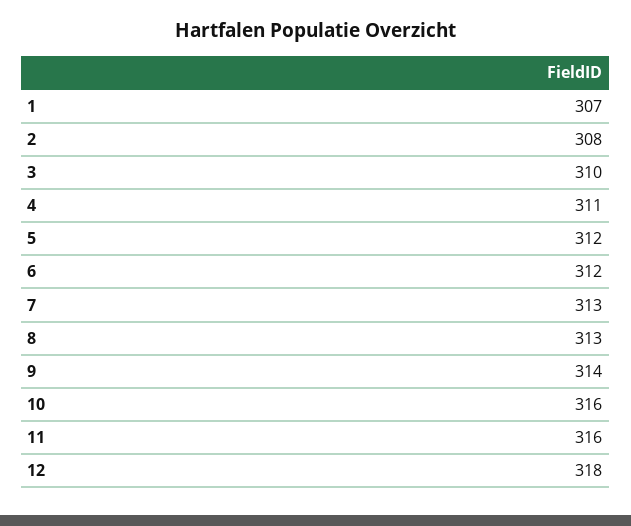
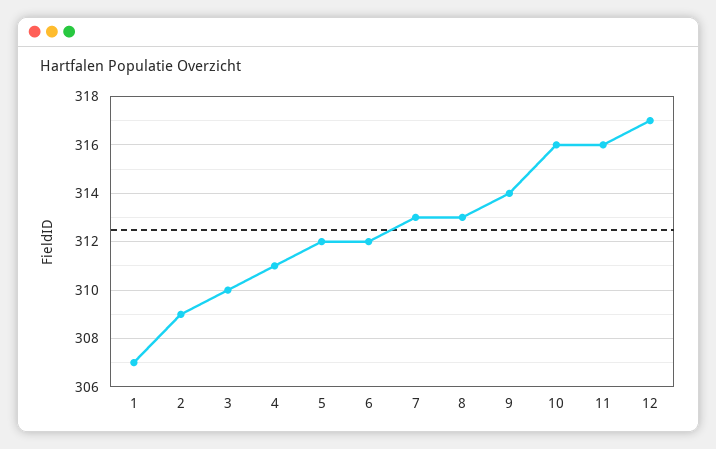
  {
    "1": 307,
-   "2": 308,
+   "2": 309,
    "3": 310,
    "4": 311,
    "5": 312,
    "6": 312,
    "7": 313,
    "8": 313,
    "9": 314,
    "10": 316,
    "11": 316,
-   "12": 318
+   "12": 317
  }

